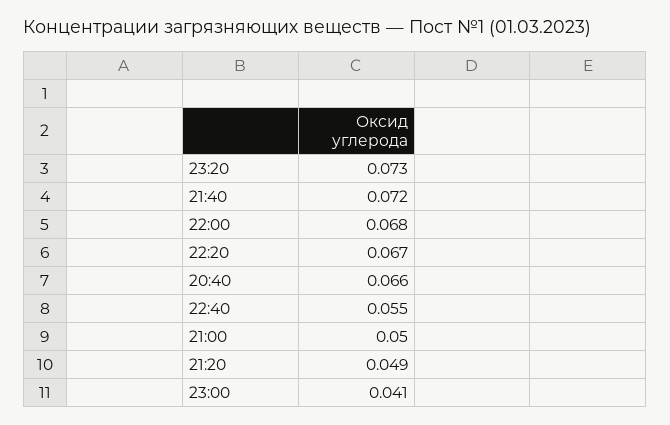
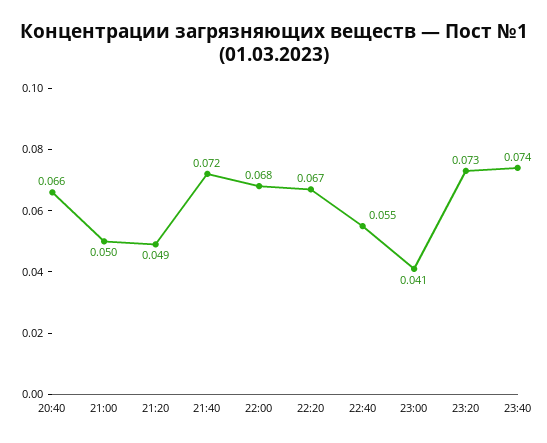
  {
    "23:20": 0.073,
    "21:40": 0.072,
    "22:00": 0.068,
    "22:20": 0.067,
    "20:40": 0.066,
    "22:40": 0.055,
    "21:00": 0.05,
    "21:20": 0.049,
-   "23:00": 0.041
+   "23:00": 0.041,
+   "23:40": 0.074
  }

